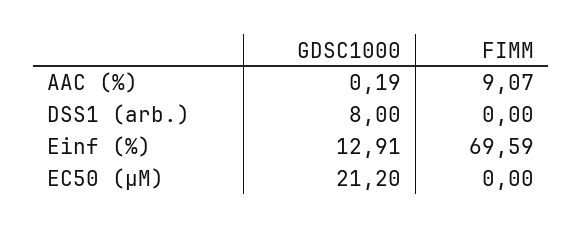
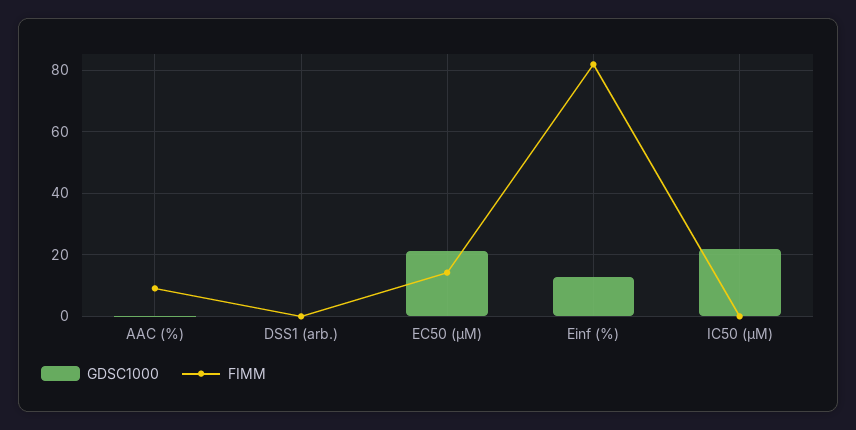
  {
    "GDSC1000": {
      "AAC (%)": 0.19,
-     "DSS1 (arb.)": 8,
+     "DSS1 (arb.)": 0,
      "Einf (%)": 12.91,
-     "EC50 (µM)": 21.2
+     "EC50 (µM)": 21.2,
+     "IC50 (µM)": 22
    },
    "FIMM": {
      "AAC (%)": 9.07,
      "DSS1 (arb.)": 0,
-     "Einf (%)": 69.59,
+     "Einf (%)": 82,
-     "EC50 (µM)": 0
+     "EC50 (µM)": 14,
+     "IC50 (µM)": 0
    }
  }

